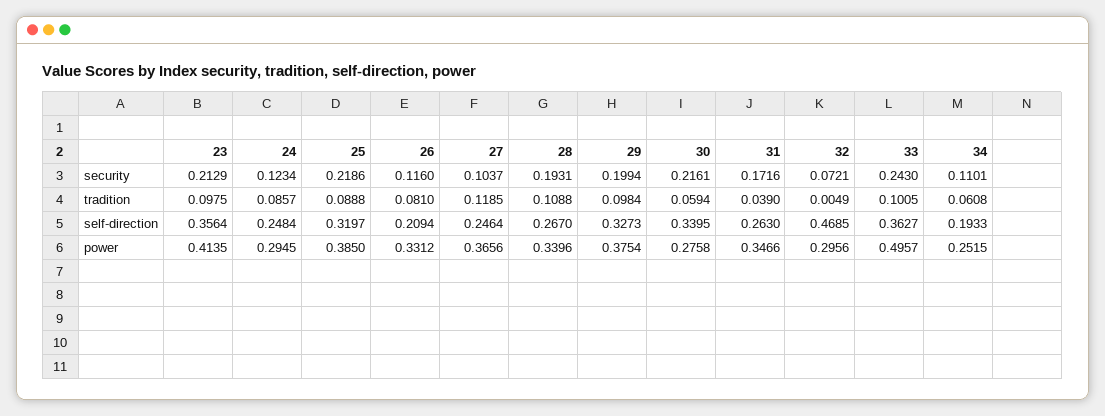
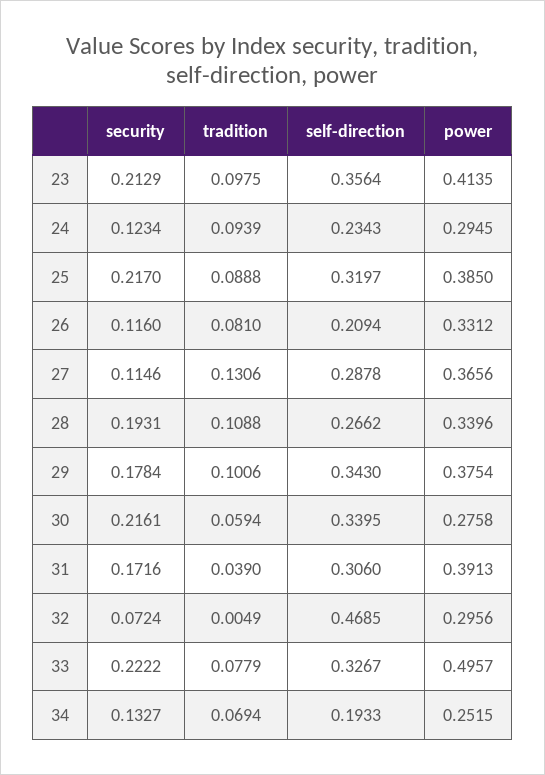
  {
    "23": {
      "security": 0.2129,
      "tradition": 0.0975,
      "self-direction": 0.3564,
      "power": 0.4135
    },
    "24": {
      "security": 0.1234,
-     "tradition": 0.0857,
+     "tradition": 0.0939,
-     "self-direction": 0.2484,
+     "self-direction": 0.2343,
      "power": 0.2945
    },
    "25": {
-     "security": 0.2186,
+     "security": 0.217,
      "tradition": 0.0888,
      "self-direction": 0.3197,
      "power": 0.385
    },
    "26": {
      "security": 0.116,
      "tradition": 0.081,
      "self-direction": 0.2094,
      "power": 0.3312
    },
    "27": {
-     "security": 0.1037,
+     "security": 0.1146,
-     "tradition": 0.1185,
+     "tradition": 0.1306,
-     "self-direction": 0.2464,
+     "self-direction": 0.2878,
      "power": 0.3656
    },
    "28": {
      "security": 0.1931,
      "tradition": 0.1088,
-     "self-direction": 0.267,
+     "self-direction": 0.2662,
      "power": 0.3396
    },
    "29": {
-     "security": 0.1994,
+     "security": 0.1784,
-     "tradition": 0.0984,
+     "tradition": 0.1006,
-     "self-direction": 0.3273,
+     "self-direction": 0.343,
      "power": 0.3754
    },
    "30": {
      "security": 0.2161,
      "tradition": 0.0594,
      "self-direction": 0.3395,
      "power": 0.2758
    },
    "31": {
      "security": 0.1716,
      "tradition": 0.039,
-     "self-direction": 0.263,
+     "self-direction": 0.306,
-     "power": 0.3466
+     "power": 0.3913
    },
    "32": {
-     "security": 0.0721,
+     "security": 0.0724,
      "tradition": 0.0049,
      "self-direction": 0.4685,
      "power": 0.2956
    },
    "33": {
-     "security": 0.243,
+     "security": 0.2222,
-     "tradition": 0.1005,
+     "tradition": 0.0779,
-     "self-direction": 0.3627,
+     "self-direction": 0.3267,
      "power": 0.4957
    },
    "34": {
-     "security": 0.1101,
+     "security": 0.1327,
-     "tradition": 0.0608,
+     "tradition": 0.0694,
      "self-direction": 0.1933,
      "power": 0.2515
    }
  }

